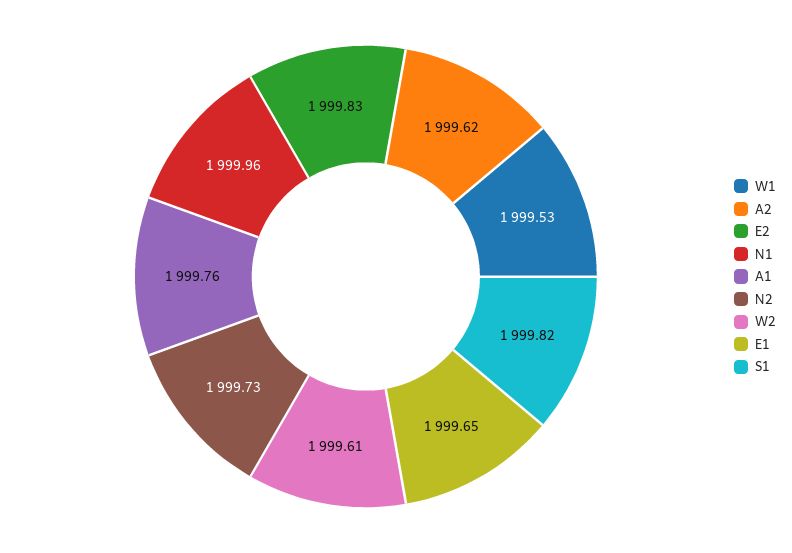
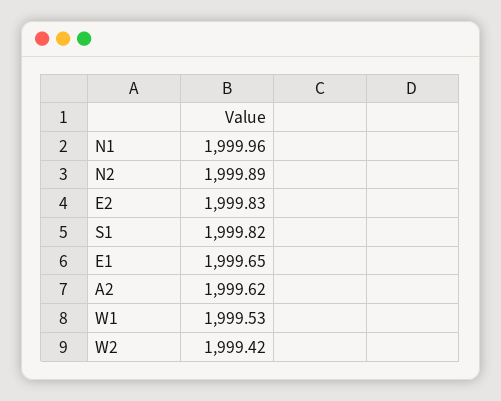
  {
    "W1": 1999.53,
    "A2": 1999.62,
    "E2": 1999.83,
    "N1": 1999.96,
-   "A1": 1999.76,
-   "N2": 1999.73,
+   "N2": 1999.89,
-   "W2": 1999.61,
+   "W2": 1999.42,
    "E1": 1999.65,
    "S1": 1999.82
  }

